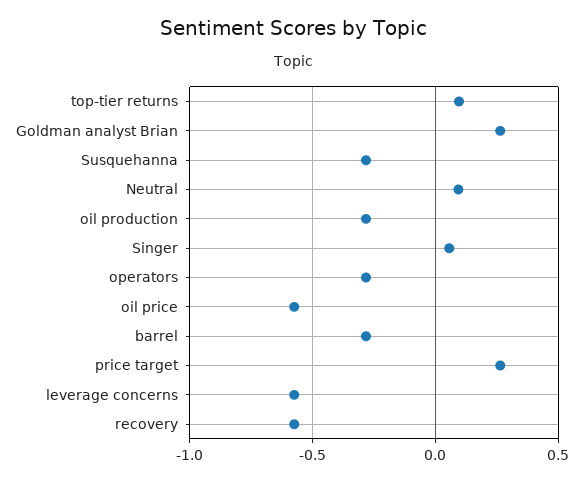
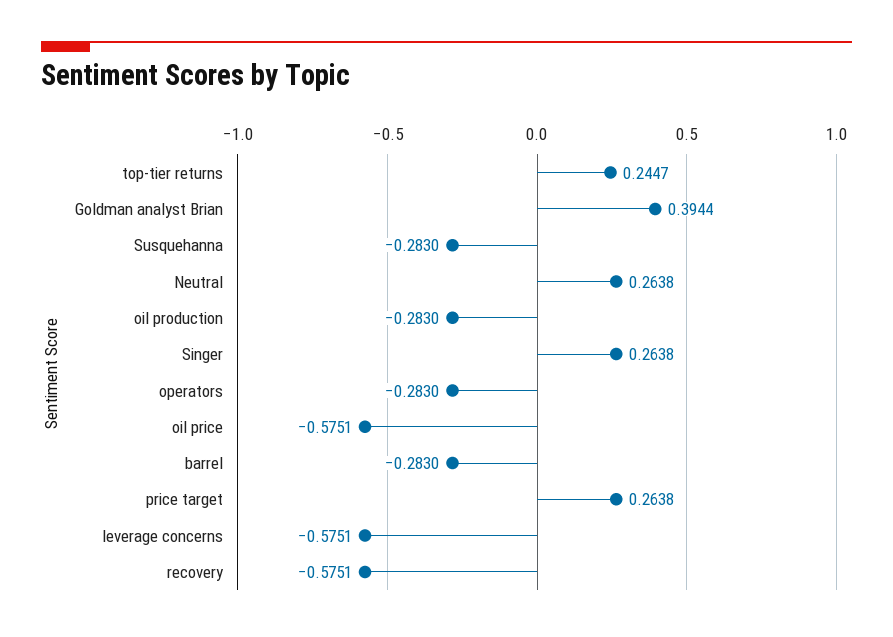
  {
-   "top-tier returns": 0.1,
+   "top-tier returns": 0.2447,
-   "Goldman analyst Brian": 0.25,
+   "Goldman analyst Brian": 0.3944,
    "Susquehanna": -0.283,
-   "Neutral": 0.1,
+   "Neutral": 0.2638,
    "oil production": -0.283,
-   "Singer": 0.05,
+   "Singer": 0.2638,
    "operators": -0.283,
    "oil price": -0.5751,
    "barrel": -0.283,
    "price target": 0.2638,
    "leverage concerns": -0.5751,
    "recovery": -0.5751
  }

